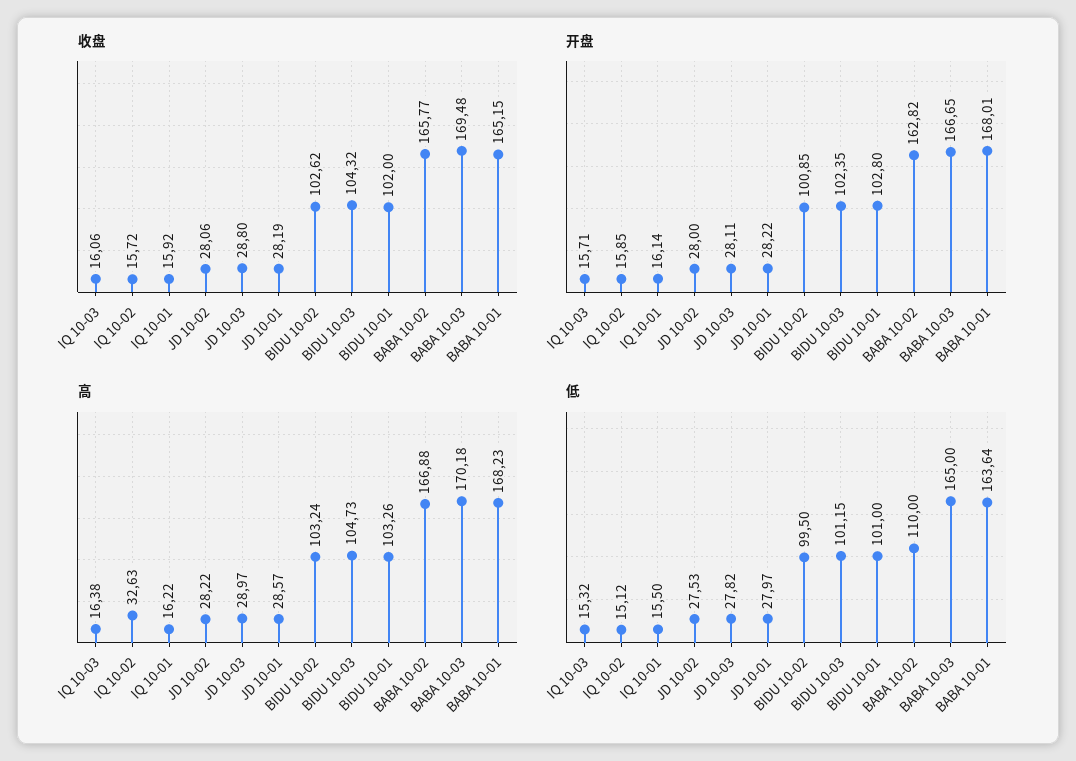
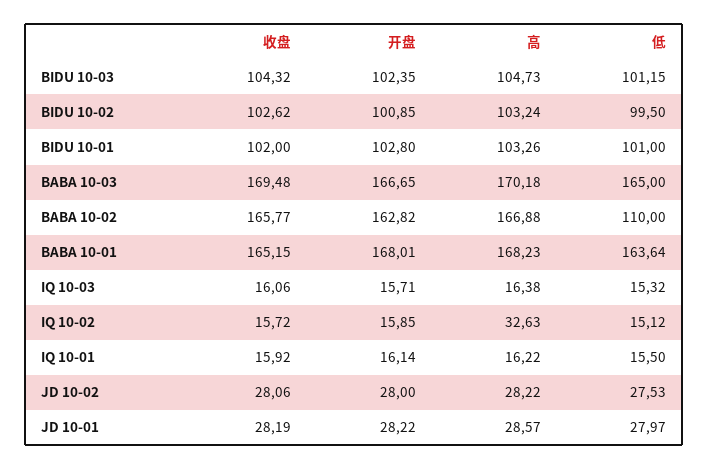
  {
    "收盘": {
      "IQ 10-03": 16.06,
      "IQ 10-02": 15.72,
      "IQ 10-01": 15.92,
      "JD 10-02": 28.06,
-     "JD 10-03": 28.8,
      "JD 10-01": 28.19,
      "BIDU 10-02": 102.62,
      "BIDU 10-03": 104.32,
      "BIDU 10-01": 102,
      "BABA 10-02": 165.77,
      "BABA 10-03": 169.48,
      "BABA 10-01": 165.15
    },
    "开盘": {
      "IQ 10-03": 15.71,
      "IQ 10-02": 15.85,
      "IQ 10-01": 16.14,
      "JD 10-02": 28,
-     "JD 10-03": 28.11,
      "JD 10-01": 28.22,
      "BIDU 10-02": 100.85,
      "BIDU 10-03": 102.35,
      "BIDU 10-01": 102.8,
      "BABA 10-02": 162.82,
      "BABA 10-03": 166.65,
      "BABA 10-01": 168.01
    },
    "高": {
      "IQ 10-03": 16.38,
      "IQ 10-02": 32.63,
      "IQ 10-01": 16.22,
      "JD 10-02": 28.22,
-     "JD 10-03": 28.97,
      "JD 10-01": 28.57,
      "BIDU 10-02": 103.24,
      "BIDU 10-03": 104.73,
      "BIDU 10-01": 103.26,
      "BABA 10-02": 166.88,
      "BABA 10-03": 170.18,
      "BABA 10-01": 168.23
    },
    "低": {
      "IQ 10-03": 15.32,
      "IQ 10-02": 15.12,
      "IQ 10-01": 15.5,
      "JD 10-02": 27.53,
-     "JD 10-03": 27.82,
      "JD 10-01": 27.97,
      "BIDU 10-02": 99.5,
      "BIDU 10-03": 101.15,
      "BIDU 10-01": 101,
      "BABA 10-02": 110,
      "BABA 10-03": 165,
      "BABA 10-01": 163.64
    }
  }

